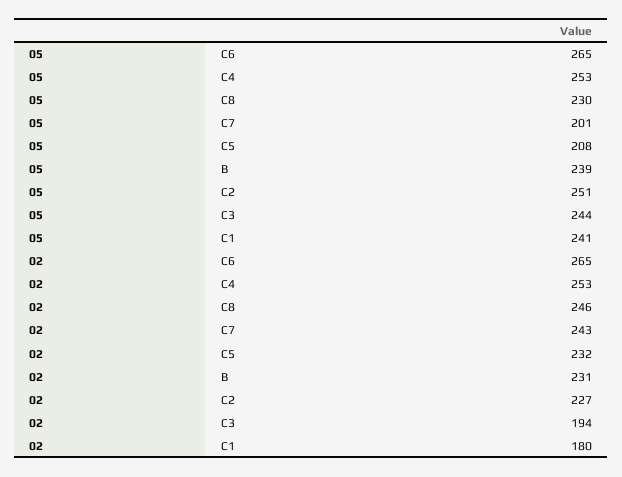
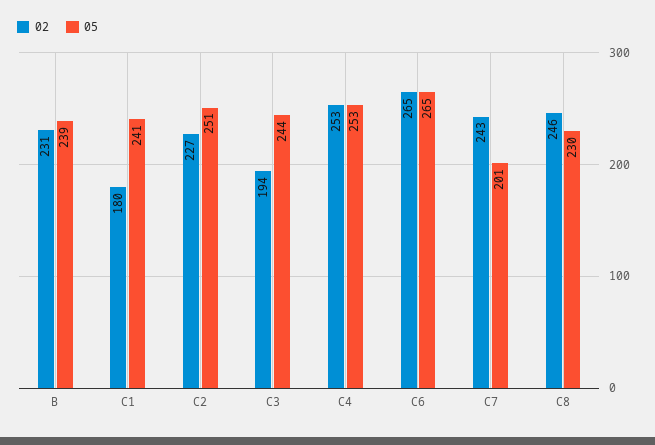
  {
    "05": {
      "C6": 265,
      "C4": 253,
      "C8": 230,
      "C7": 201,
-     "C5": 208,
      "B": 239,
      "C2": 251,
      "C3": 244,
      "C1": 241
    },
    "02": {
      "C6": 265,
      "C4": 253,
      "C8": 246,
      "C7": 243,
-     "C5": 232,
      "B": 231,
      "C2": 227,
      "C3": 194,
      "C1": 180
    }
  }

